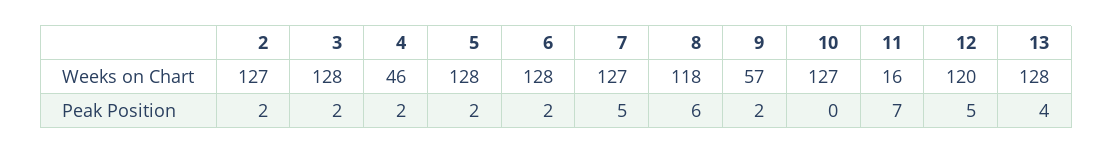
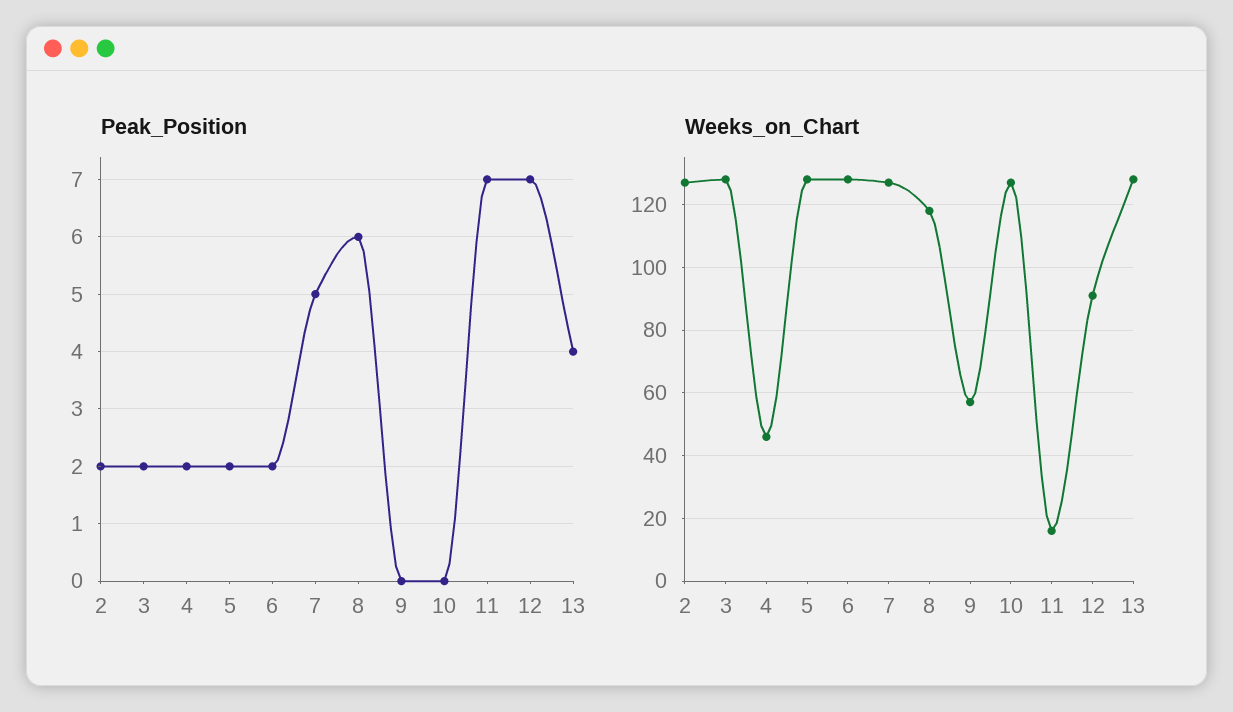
  {
    "Weeks on Chart": {
      "2": 127,
      "3": 128,
      "4": 46,
      "5": 128,
      "6": 128,
      "7": 127,
      "8": 118,
      "9": 57,
      "10": 127,
      "11": 16,
-     "12": 120,
+     "12": 90,
      "13": 128
    },
    "Peak Position": {
      "2": 2,
      "3": 2,
      "4": 2,
      "5": 2,
      "6": 2,
      "7": 5,
      "8": 6,
-     "9": 2,
+     "9": 0,
      "10": 0,
      "11": 7,
-     "12": 5,
+     "12": 7,
      "13": 4
    }
  }

